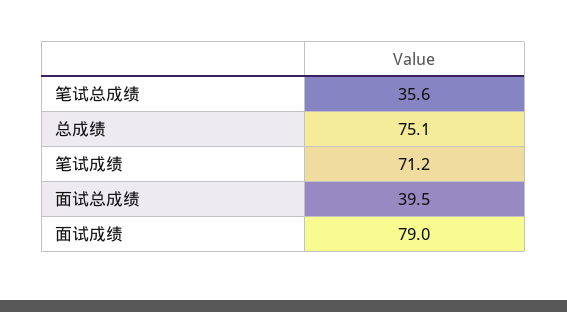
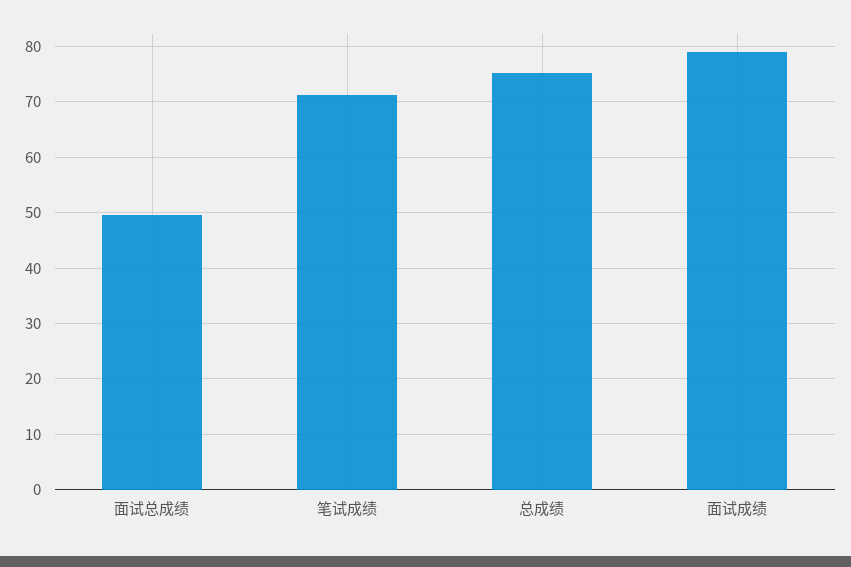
  {
-   "笔试总成绩": 35.6,
    "总成绩": 75.1,
    "笔试成绩": 71.2,
-   "面试总成绩": 39.5,
+   "面试总成绩": 50,
    "面试成绩": 79
  }

